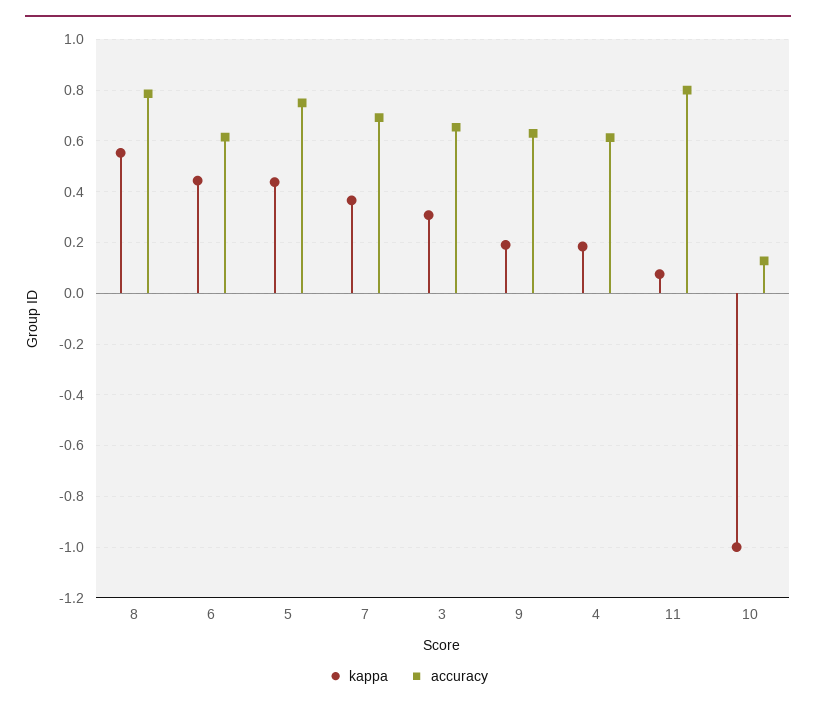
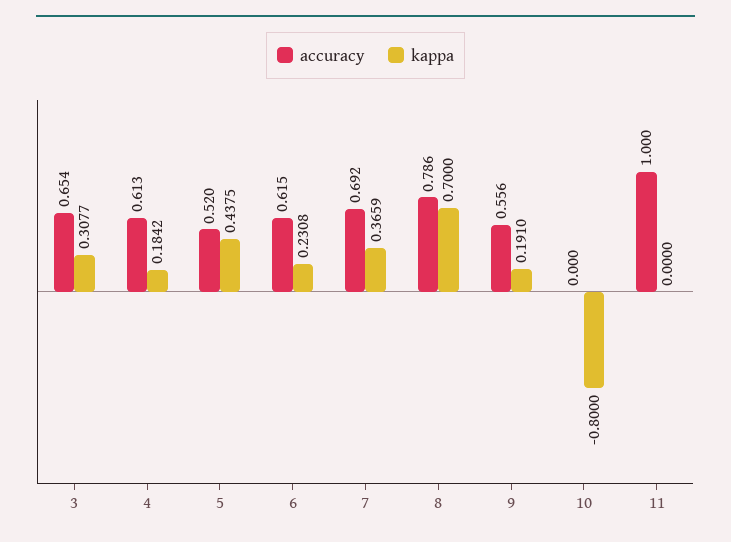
  {
    "kappa": {
-     "8": 0.55,
+     "8": 0.7,
-     "6": 0.45,
+     "6": 0.2308,
      "5": 0.4375,
      "7": 0.3659,
      "3": 0.3077,
      "9": 0.191,
      "4": 0.1842,
-     "11": 0.075,
+     "11": 0,
-     "10": -1
+     "10": -0.8
    },
    "accuracy": {
      "8": 0.786,
      "6": 0.615,
-     "5": 0.75,
+     "5": 0.52,
      "7": 0.692,
      "3": 0.654,
-     "9": 0.625,
+     "9": 0.556,
      "4": 0.613,
-     "11": 0.8,
+     "11": 1,
-     "10": 0.125
+     "10": 0
    }
  }

